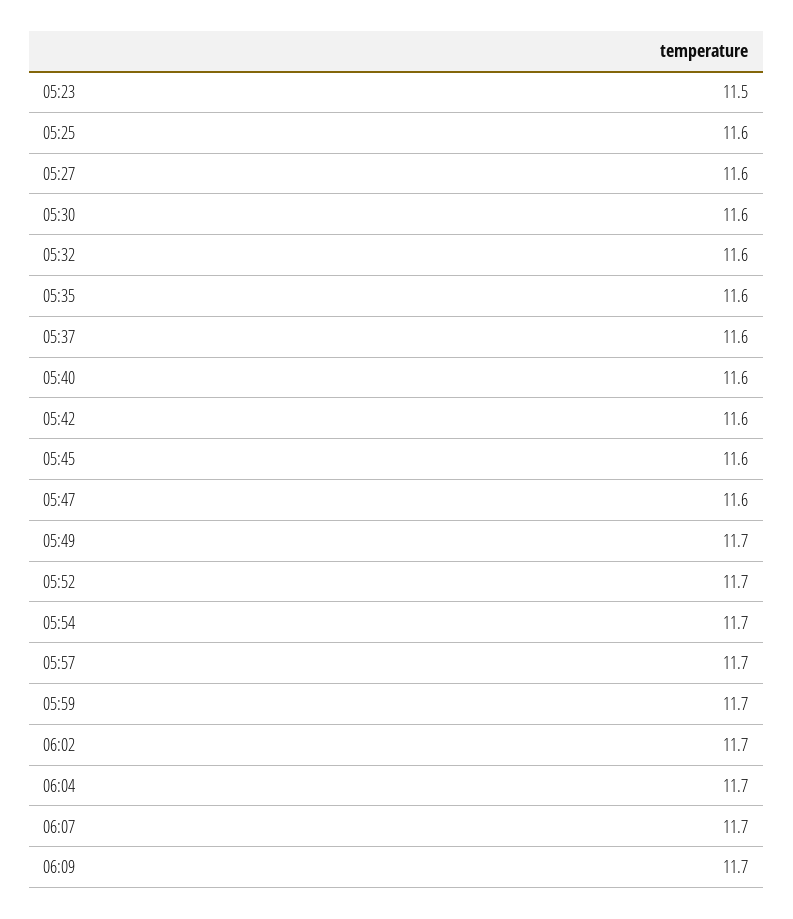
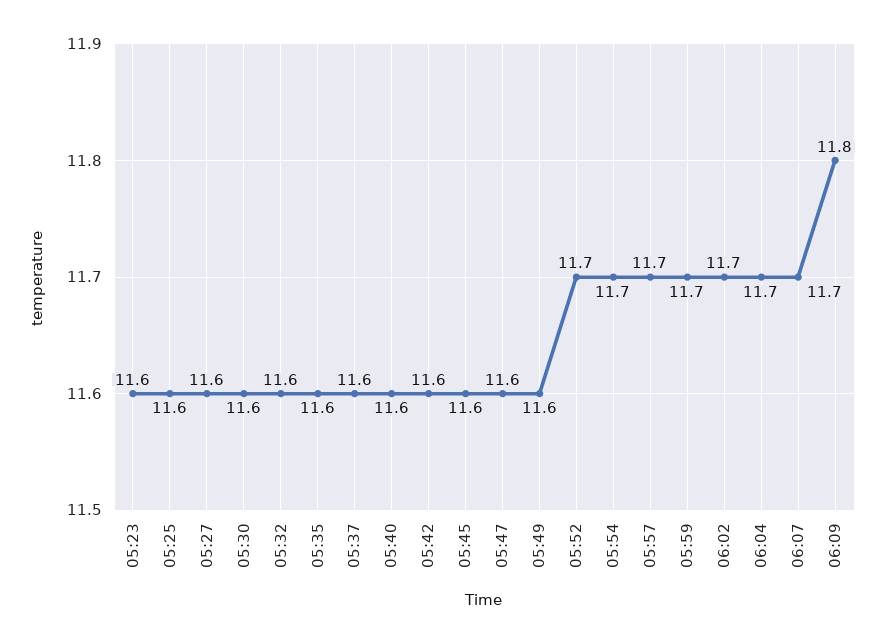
  {
-   "05:23": 11.5,
+   "05:23": 11.6,
    "05:25": 11.6,
    "05:27": 11.6,
    "05:30": 11.6,
    "05:32": 11.6,
    "05:35": 11.6,
    "05:37": 11.6,
    "05:40": 11.6,
    "05:42": 11.6,
    "05:45": 11.6,
    "05:47": 11.6,
-   "05:49": 11.7,
+   "05:49": 11.6,
    "05:52": 11.7,
    "05:54": 11.7,
    "05:57": 11.7,
    "05:59": 11.7,
    "06:02": 11.7,
    "06:04": 11.7,
    "06:07": 11.7,
-   "06:09": 11.7
+   "06:09": 11.8
  }

